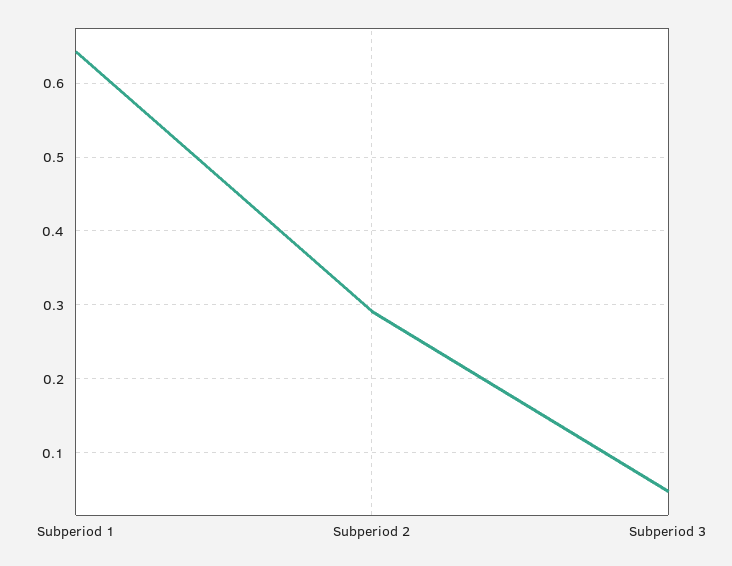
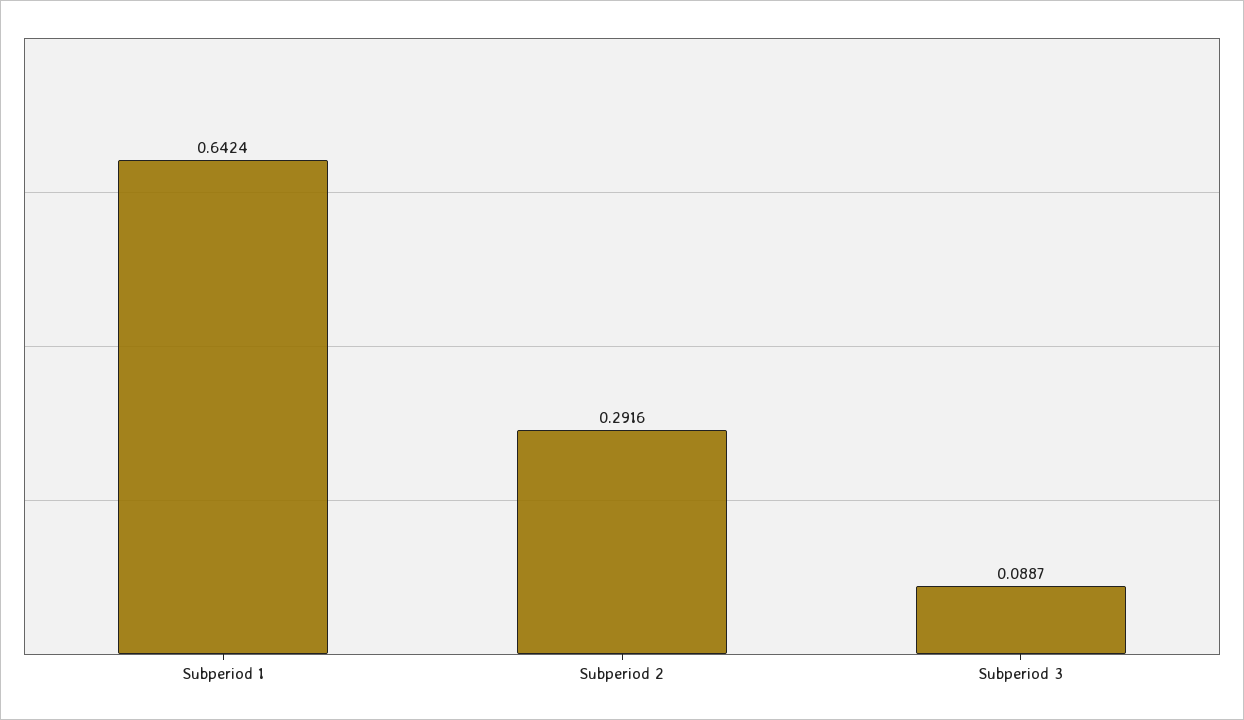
  {
    "Subperiod 1": 0.6424,
    "Subperiod 2": 0.2916,
-   "Subperiod 3": 0.05
+   "Subperiod 3": 0.0887
  }

